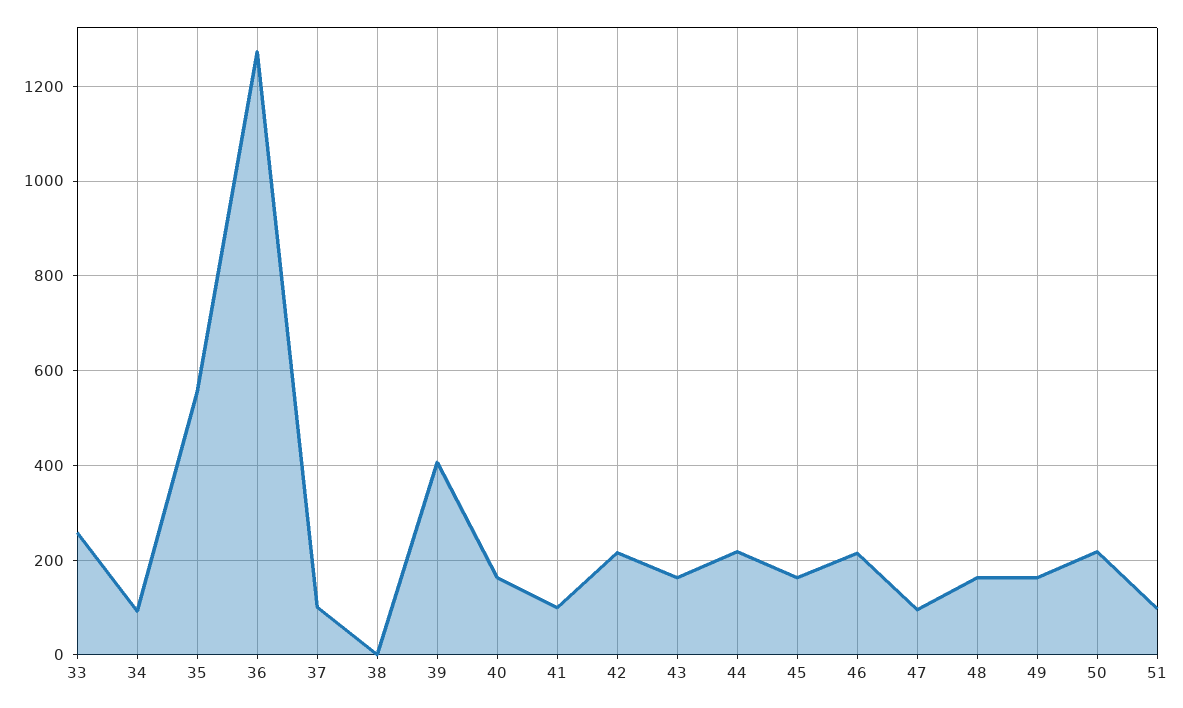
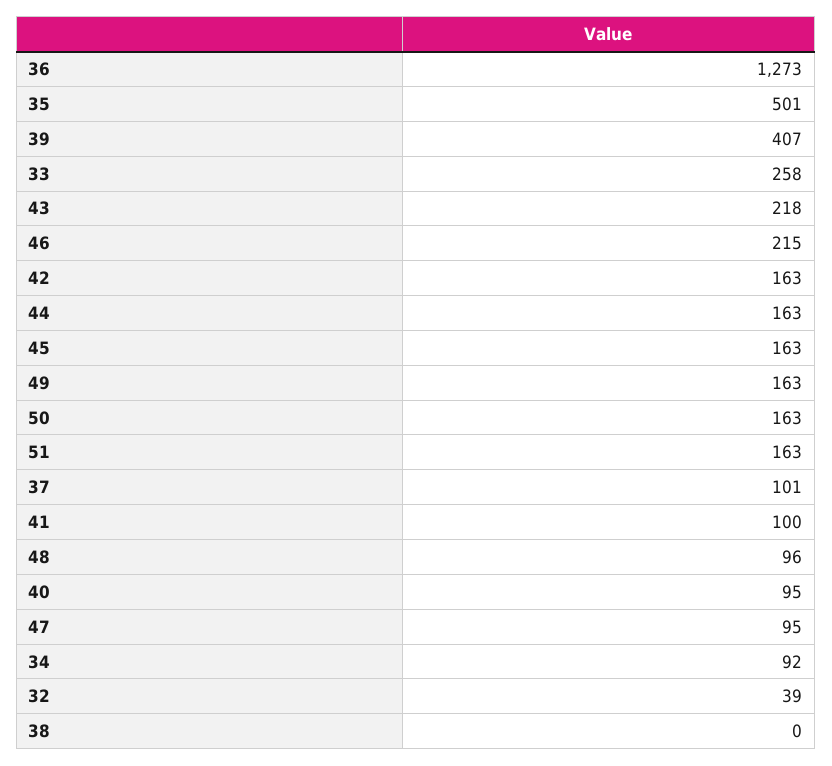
  {
    "33": 258,
    "34": 92,
-   "35": 560,
+   "35": 501,
    "36": 1273,
    "37": 101,
    "38": 0,
    "39": 407,
-   "40": 160,
+   "40": 95,
    "41": 100,
-   "42": 220,
+   "42": 163,
-   "43": 160,
+   "43": 218,
-   "44": 220,
+   "44": 163,
    "45": 163,
    "46": 215,
    "47": 95,
-   "48": 160,
+   "48": 96,
    "49": 163,
-   "50": 220,
+   "50": 163,
-   "51": 100
+   "51": 163,
+   "32": 39
  }

